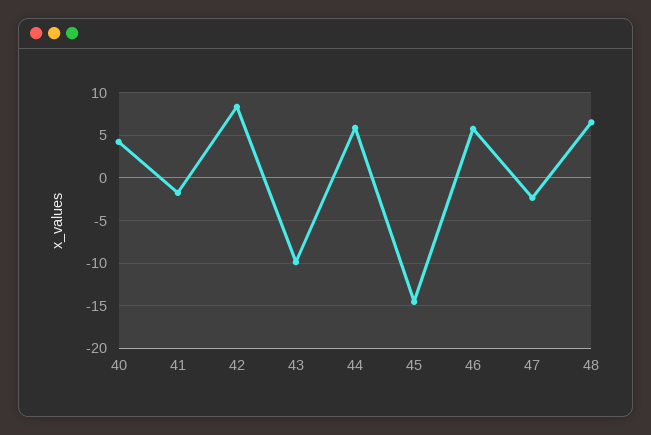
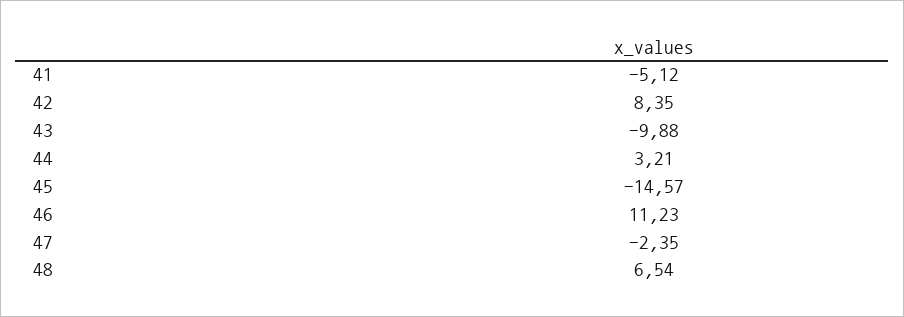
  {
-   "40": 4,
-   "41": -2,
+   "41": -5.12,
    "42": 8.35,
    "43": -9.88,
-   "44": 6,
+   "44": 3.21,
    "45": -14.57,
-   "46": 6,
+   "46": 11.23,
    "47": -2.35,
    "48": 6.54
  }

